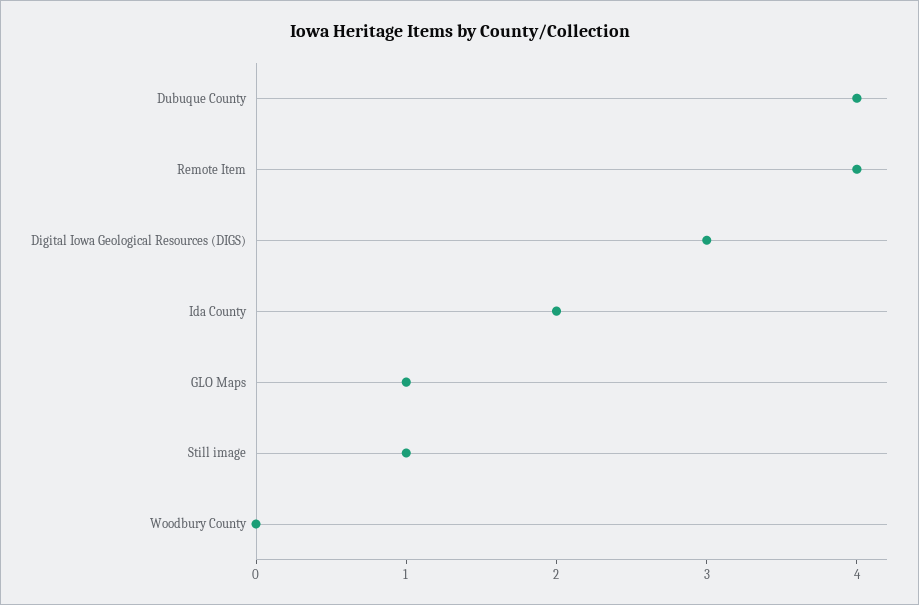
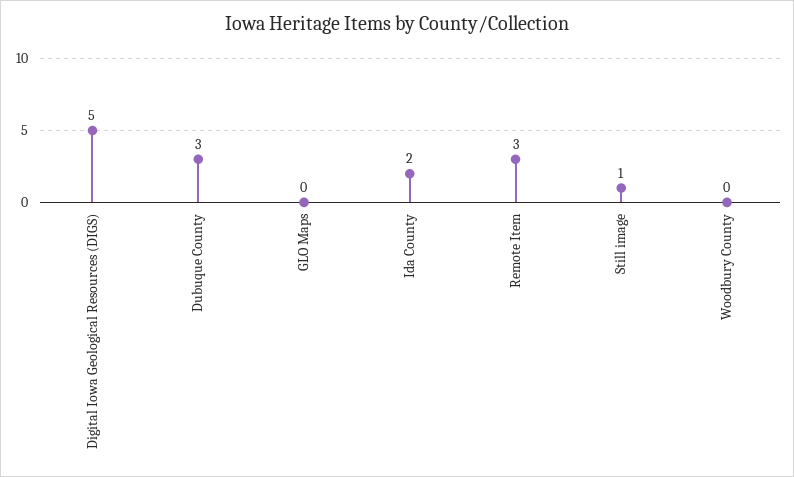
  {
-   "Dubuque County": 4,
+   "Dubuque County": 3,
-   "Remote Item": 4,
+   "Remote Item": 3,
-   "Digital Iowa Geological Resources (DIGS)": 3,
+   "Digital Iowa Geological Resources (DIGS)": 5,
    "Ida County": 2,
-   "GLO Maps": 1,
+   "GLO Maps": 0,
    "Still image": 1,
    "Woodbury County": 0
  }

